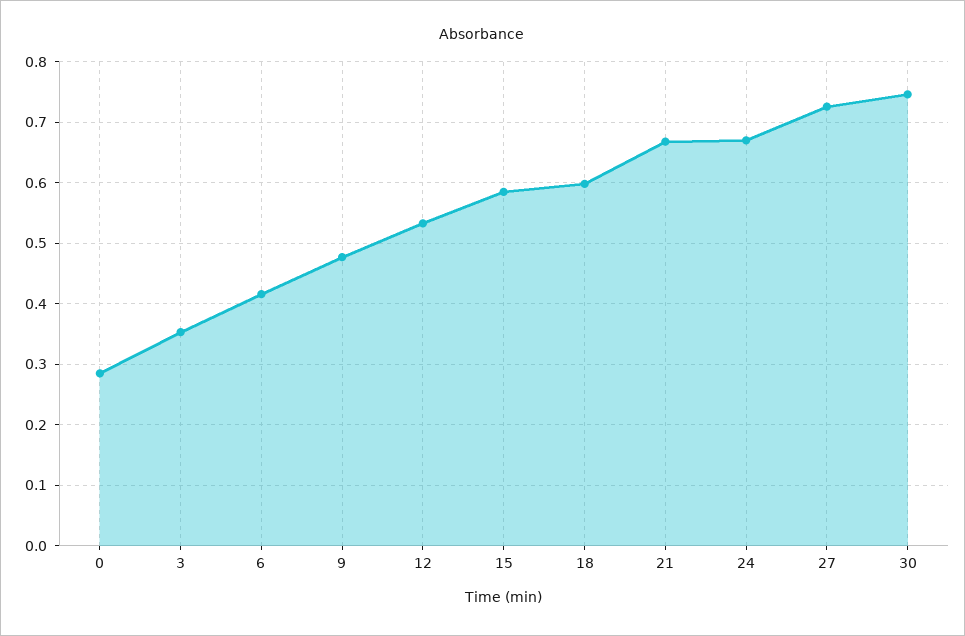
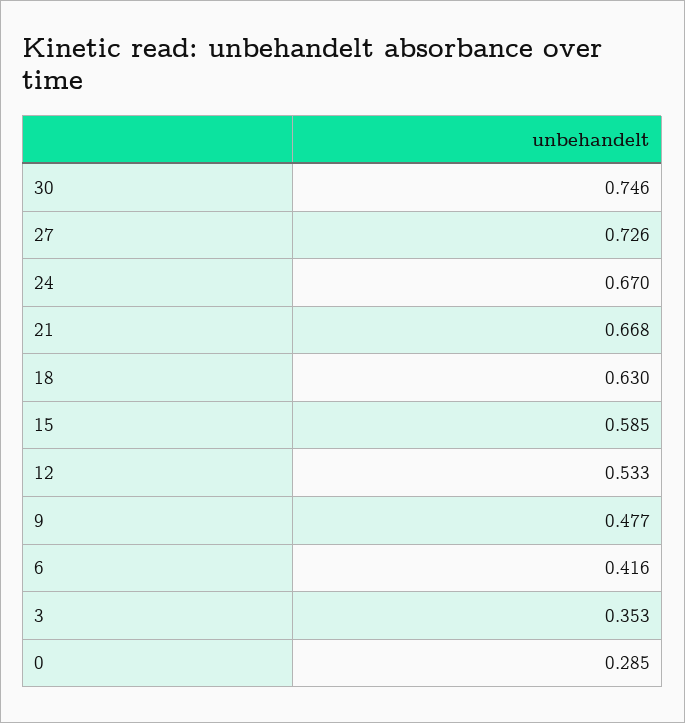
  {
    "0": 0.285,
    "3": 0.353,
    "6": 0.416,
    "9": 0.477,
    "12": 0.533,
    "15": 0.585,
-   "18": 0.6,
+   "18": 0.63,
    "21": 0.668,
    "24": 0.67,
    "27": 0.726,
    "30": 0.746
  }

